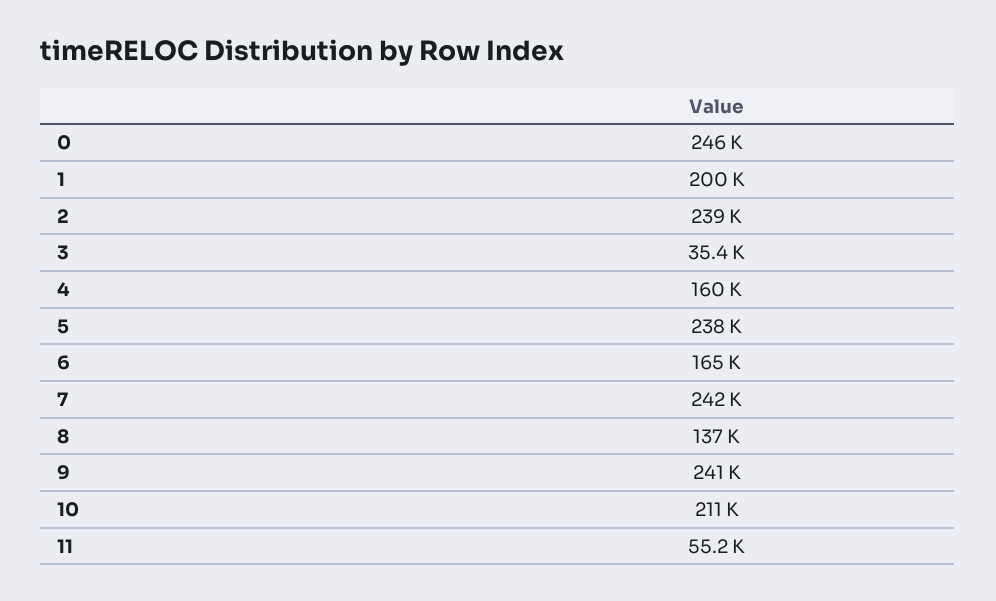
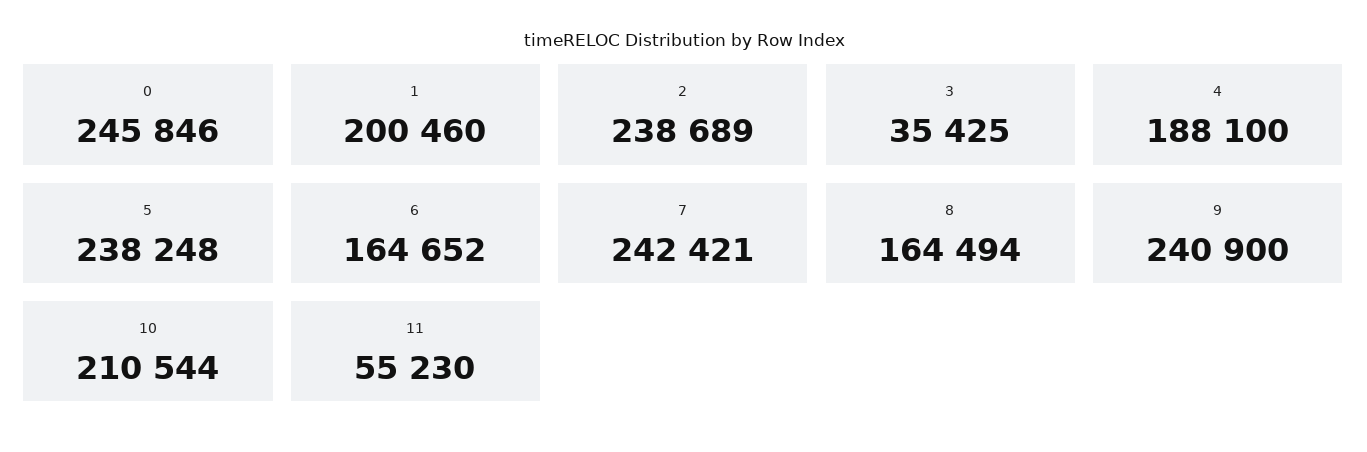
  {
    "0": 245846,
    "1": 200460,
    "2": 238689,
    "3": 35425,
-   "4": 160000,
+   "4": 188100,
    "5": 238248,
    "6": 164652,
    "7": 242421,
-   "8": 137000,
+   "8": 164494,
    "9": 240900,
    "10": 210544,
    "11": 55230
  }

